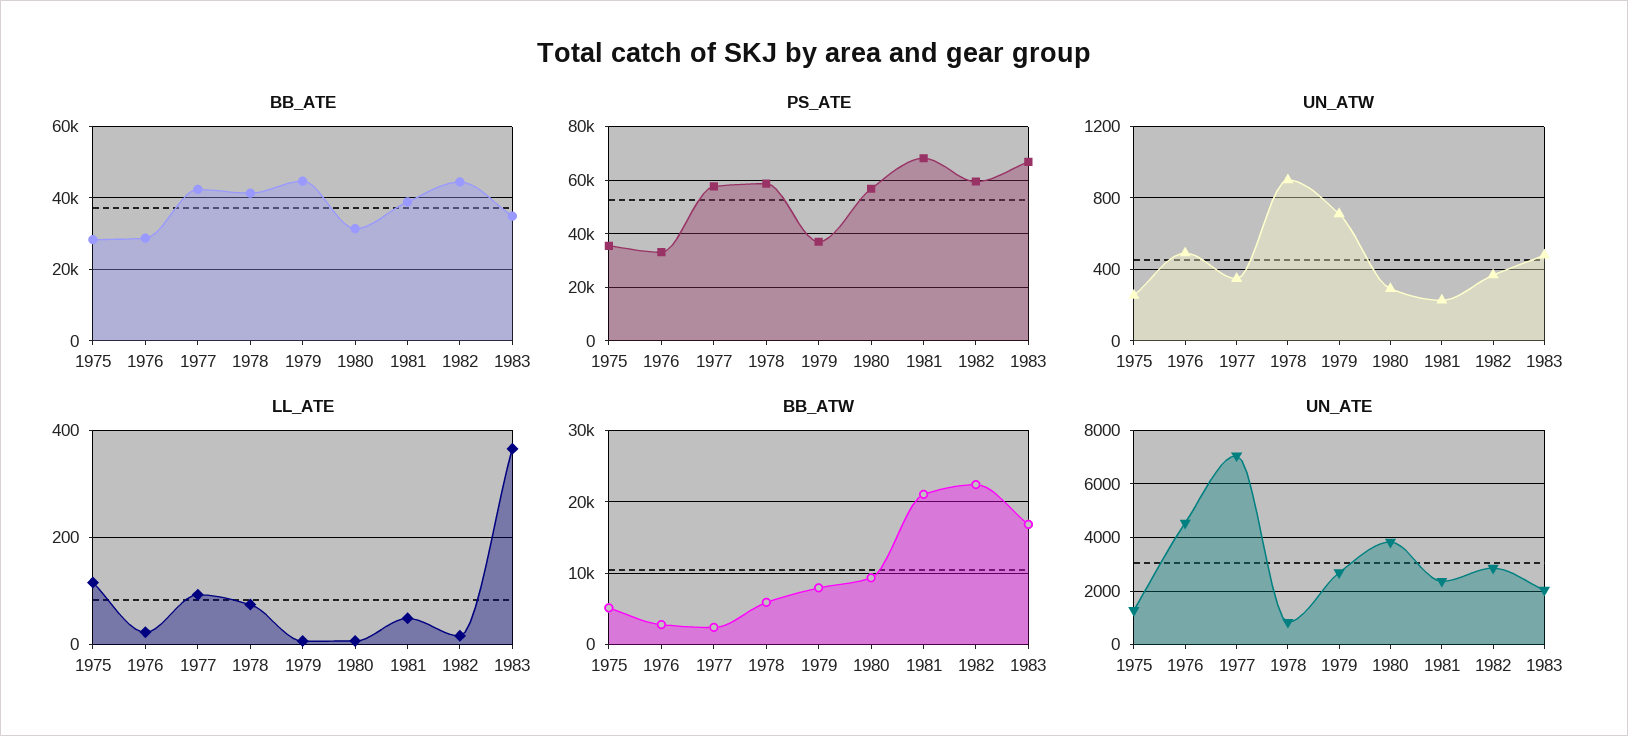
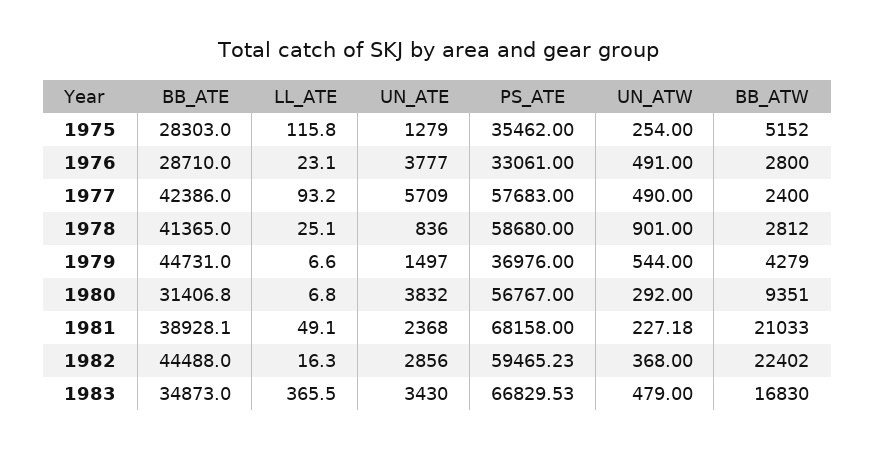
  {
    "BB_ATE": {
      "1975": 28303,
      "1976": 28710,
      "1977": 42386,
      "1978": 41365,
      "1979": 44731,
      "1980": 31406.8,
      "1981": 38928.1,
      "1982": 44488,
      "1983": 34873
    },
    "PS_ATE": {
      "1975": 35462,
      "1976": 33061,
      "1977": 57683,
      "1978": 58680,
      "1979": 36976,
      "1980": 56767,
      "1981": 68158,
      "1982": 59465.23,
      "1983": 66829.53
    },
    "UN_ATW": {
      "1975": 254,
      "1976": 491,
-     "1977": 350,
+     "1977": 490,
      "1978": 901,
-     "1979": 700,
+     "1979": 544,
      "1980": 292,
      "1981": 227.18,
      "1982": 368,
      "1983": 479
    },
    "LL_ATE": {
      "1975": 115.8,
      "1976": 23.1,
      "1977": 93.2,
-     "1978": 80,
+     "1978": 25.1,
      "1979": 6.6,
      "1980": 6.8,
      "1981": 49.1,
      "1982": 16.3,
      "1983": 365.5
    },
    "BB_ATW": {
      "1975": 5152,
      "1976": 2800,
      "1977": 2400,
-     "1978": 6000,
+     "1978": 2812,
-     "1979": 8000,
+     "1979": 4279,
      "1980": 9351,
      "1981": 21033,
      "1982": 22402,
      "1983": 16830
    },
    "UN_ATE": {
      "1975": 1279,
-     "1976": 4500,
+     "1976": 3777,
-     "1977": 7000,
+     "1977": 5709,
      "1978": 836,
-     "1979": 2750,
+     "1979": 1497,
      "1980": 3832,
      "1981": 2368,
      "1982": 2856,
-     "1983": 2000
+     "1983": 3430
    }
  }

